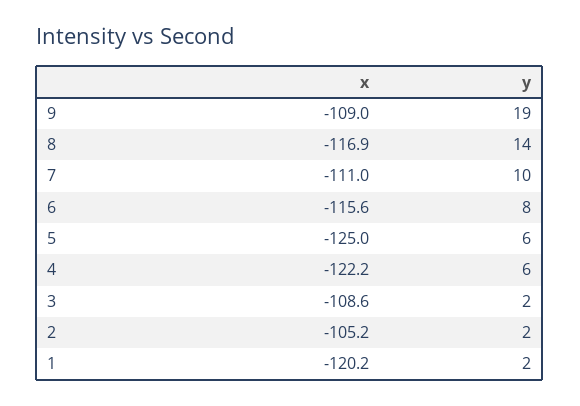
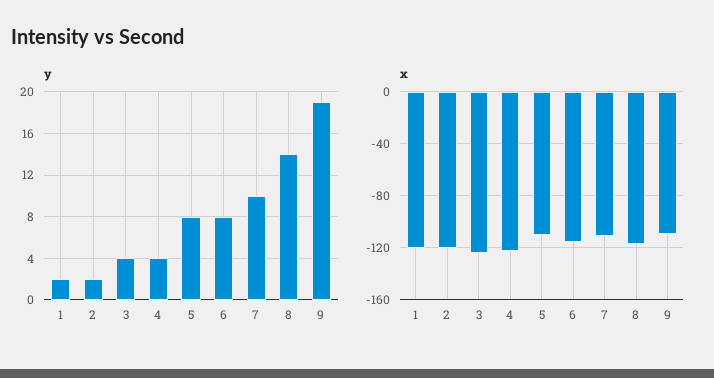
  {
    "x": {
      "9": -109,
      "8": -116.9,
      "7": -111,
      "6": -115.6,
-     "5": -125,
+     "5": -110,
      "4": -122.2,
-     "3": -108.6,
+     "3": -125,
-     "2": -105.2,
+     "2": -120,
      "1": -120.2
    },
    "y": {
      "9": 19,
      "8": 14,
      "7": 10,
      "6": 8,
-     "5": 6,
+     "5": 8,
-     "4": 6,
+     "4": 4,
-     "3": 2,
+     "3": 4,
      "2": 2,
      "1": 2
    }
  }

